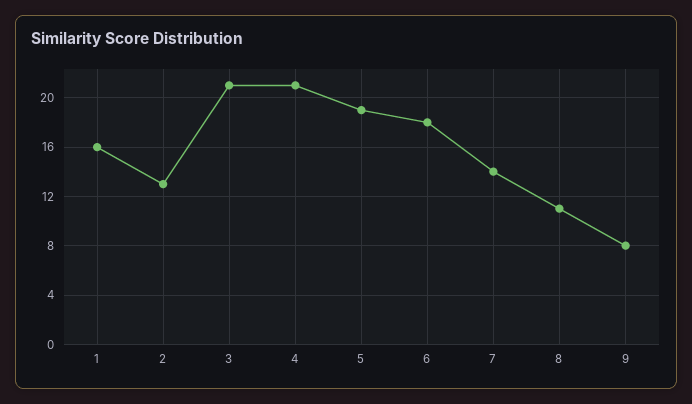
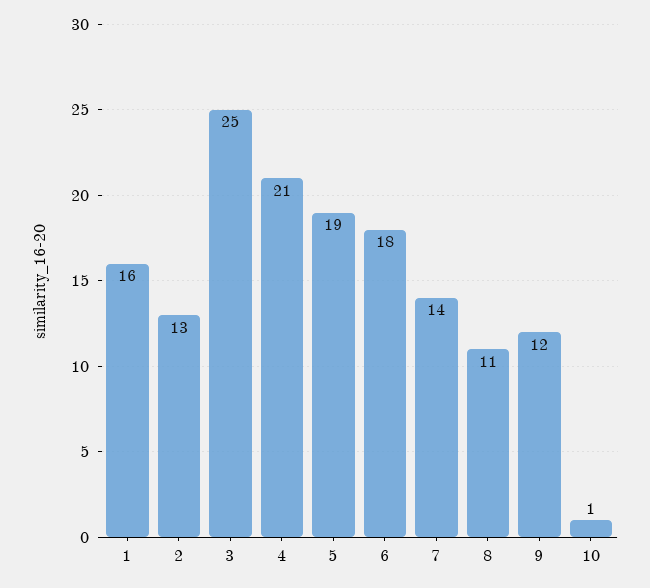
  {
    "1": 16,
    "2": 13,
-   "3": 21,
+   "3": 25,
    "4": 21,
    "5": 19,
    "6": 18,
    "7": 14,
    "8": 11,
-   "9": 8
+   "9": 12,
+   "10": 1
  }

